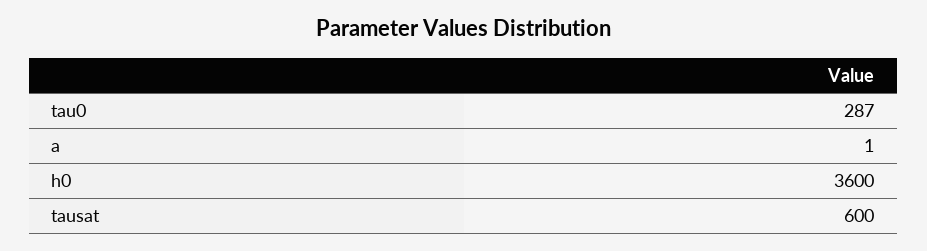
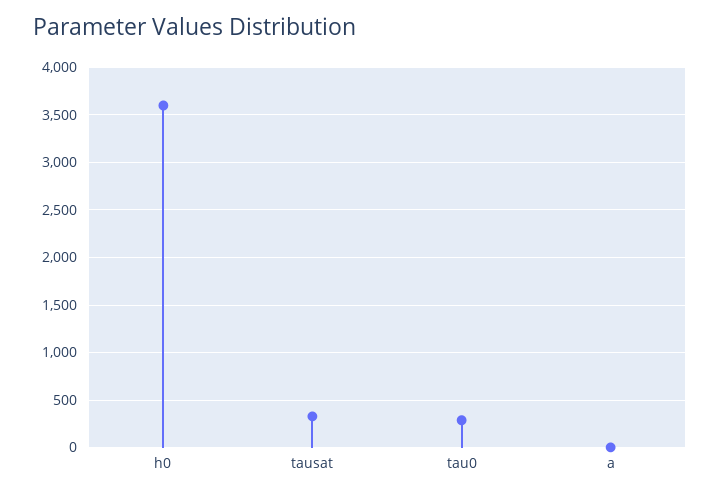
  {
    "tau0": 287,
    "a": 1,
    "h0": 3600,
-   "tausat": 600
+   "tausat": 300
  }

